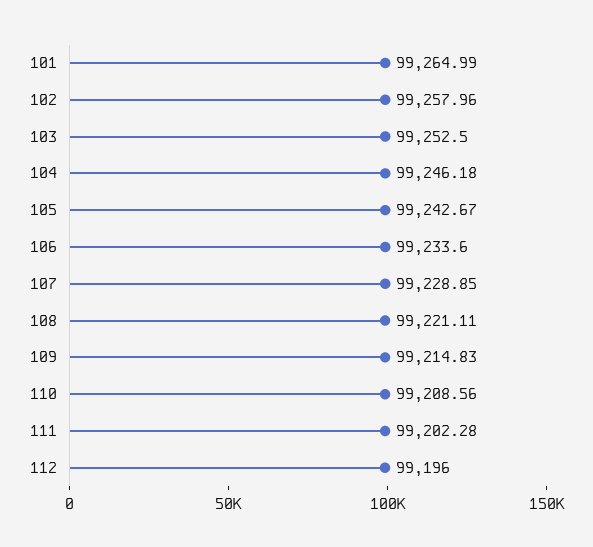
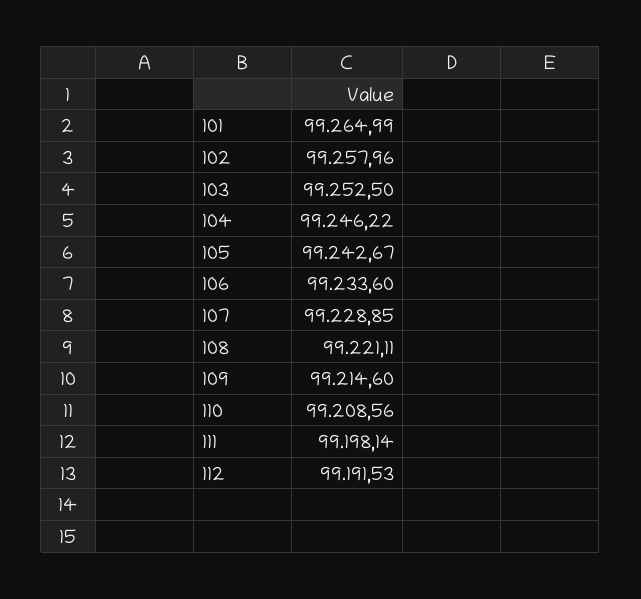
  {
    "101": 99264.99,
    "102": 99257.96,
    "103": 99252.5,
-   "104": 99246.18,
+   "104": 99246.22,
    "105": 99242.67,
    "106": 99233.6,
    "107": 99228.85,
    "108": 99221.11,
-   "109": 99214.83,
+   "109": 99214.6,
    "110": 99208.56,
-   "111": 99202.28,
+   "111": 99198.14,
-   "112": 99196
+   "112": 99191.53
  }

